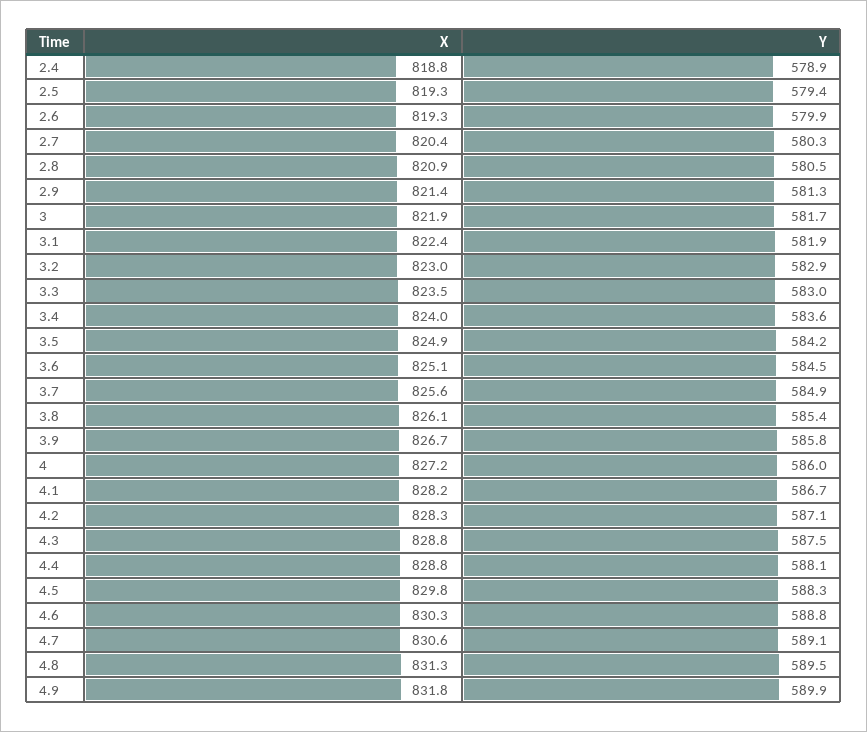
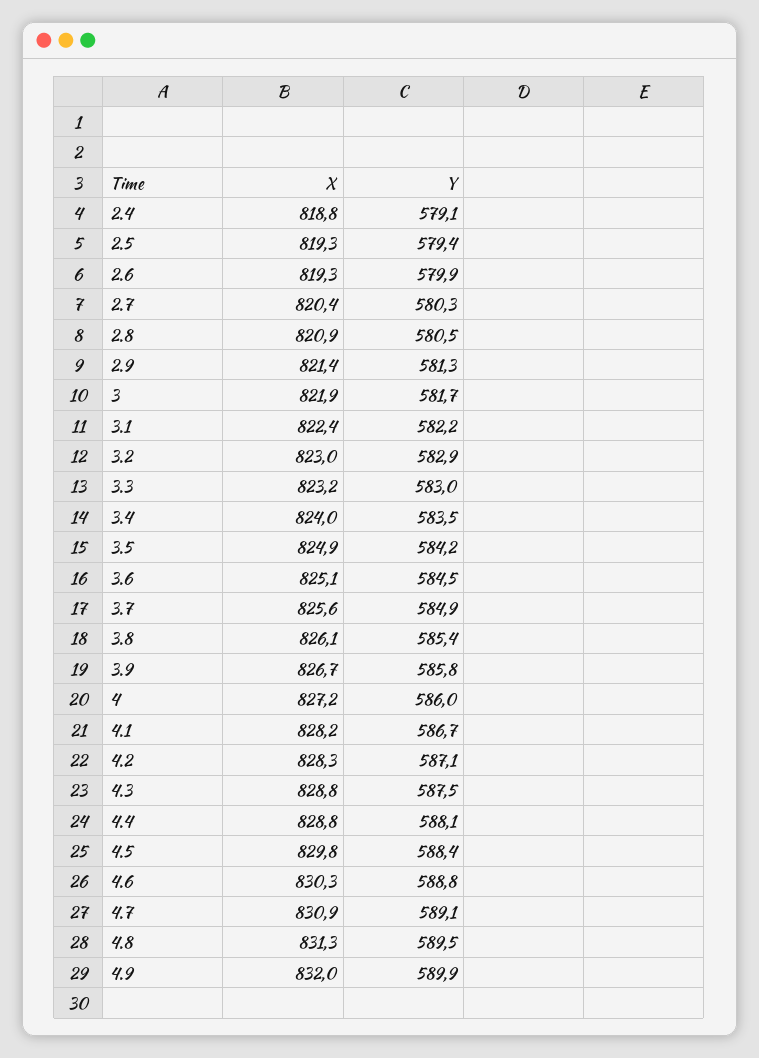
  {
    "X": {
      "2.4": 818.8,
      "2.5": 819.3,
      "2.6": 819.3,
      "2.7": 820.4,
      "2.8": 820.9,
      "2.9": 821.4,
      "3": 821.9,
      "3.1": 822.4,
      "3.2": 823,
-     "3.3": 823.5,
+     "3.3": 823.2,
      "3.4": 824,
      "3.5": 824.9,
      "3.6": 825.1,
      "3.7": 825.6,
      "3.8": 826.1,
      "3.9": 826.7,
      "4": 827.2,
      "4.1": 828.2,
      "4.2": 828.3,
      "4.3": 828.8,
      "4.4": 828.8,
      "4.5": 829.8,
      "4.6": 830.3,
-     "4.7": 830.6,
+     "4.7": 830.9,
      "4.8": 831.3,
-     "4.9": 831.8
+     "4.9": 832
    },
    "Y": {
-     "2.4": 578.9,
+     "2.4": 579.1,
      "2.5": 579.4,
      "2.6": 579.9,
      "2.7": 580.3,
      "2.8": 580.5,
      "2.9": 581.3,
      "3": 581.7,
-     "3.1": 581.9,
+     "3.1": 582.2,
      "3.2": 582.9,
      "3.3": 583,
-     "3.4": 583.6,
+     "3.4": 583.5,
      "3.5": 584.2,
      "3.6": 584.5,
      "3.7": 584.9,
      "3.8": 585.4,
      "3.9": 585.8,
      "4": 586,
      "4.1": 586.7,
      "4.2": 587.1,
      "4.3": 587.5,
      "4.4": 588.1,
-     "4.5": 588.3,
+     "4.5": 588.4,
      "4.6": 588.8,
      "4.7": 589.1,
      "4.8": 589.5,
      "4.9": 589.9
    }
  }

